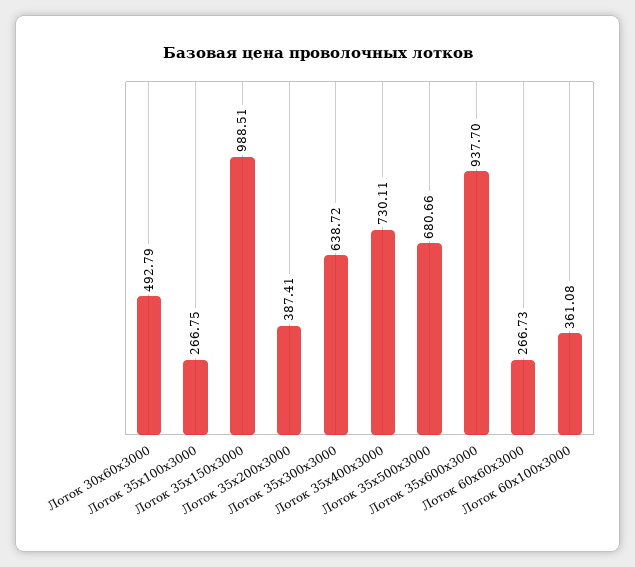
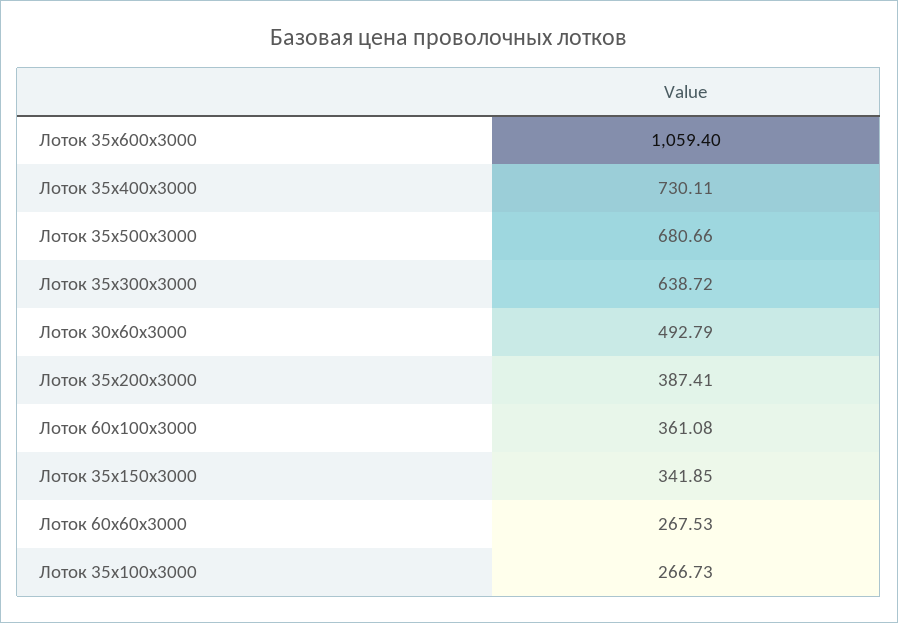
  {
    "Лоток 30х60х3000": 492.79,
-   "Лоток 35х100х3000": 266.75,
+   "Лоток 35х100х3000": 266.73,
-   "Лоток 35х150х3000": 988.51,
+   "Лоток 35х150х3000": 341.85,
    "Лоток 35х200х3000": 387.41,
    "Лоток 35х300х3000": 638.72,
    "Лоток 35х400х3000": 730.11,
    "Лоток 35х500х3000": 680.66,
-   "Лоток 35х600х3000": 937.7,
+   "Лоток 35х600х3000": 1059.4,
-   "Лоток 60х60х3000": 266.73,
+   "Лоток 60х60х3000": 267.53,
    "Лоток 60х100х3000": 361.08
  }

